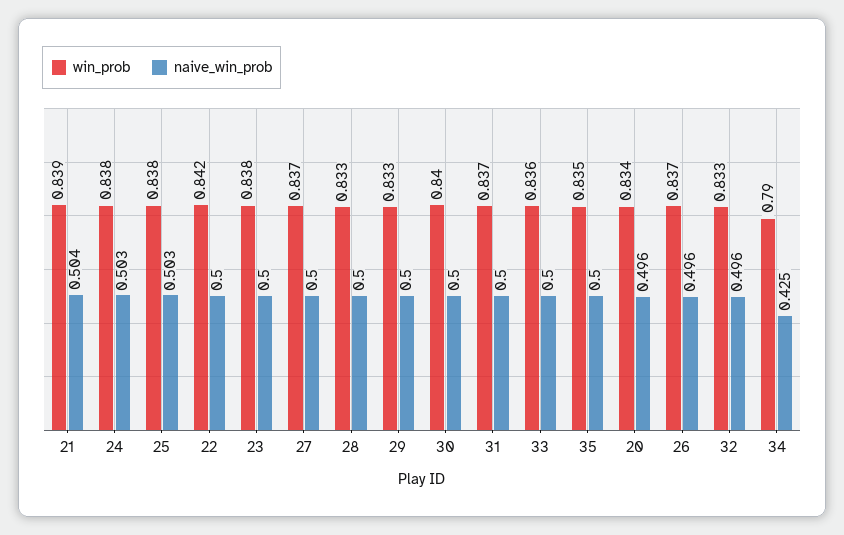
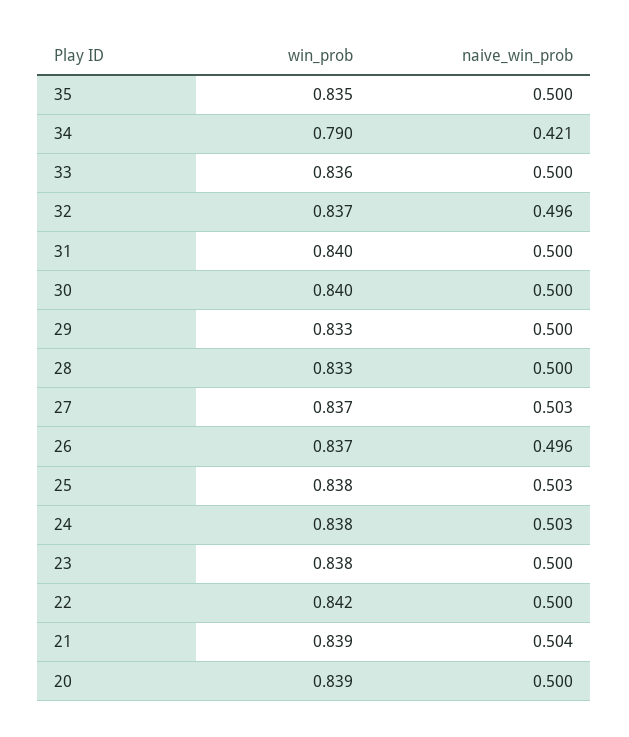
  {
    "win_prob": {
      "21": 0.839,
      "24": 0.838,
      "25": 0.838,
      "22": 0.842,
      "23": 0.838,
      "27": 0.837,
      "28": 0.833,
      "29": 0.833,
      "30": 0.84,
-     "31": 0.837,
+     "31": 0.84,
      "33": 0.836,
      "35": 0.835,
-     "20": 0.834,
+     "20": 0.839,
      "26": 0.837,
-     "32": 0.833,
+     "32": 0.837,
      "34": 0.79
    },
    "naive_win_prob": {
      "21": 0.504,
      "24": 0.503,
      "25": 0.503,
      "22": 0.5,
      "23": 0.5,
-     "27": 0.5,
+     "27": 0.503,
      "28": 0.5,
      "29": 0.5,
      "30": 0.5,
      "31": 0.5,
      "33": 0.5,
      "35": 0.5,
-     "20": 0.496,
+     "20": 0.5,
      "26": 0.496,
      "32": 0.496,
-     "34": 0.425
+     "34": 0.421
    }
  }

